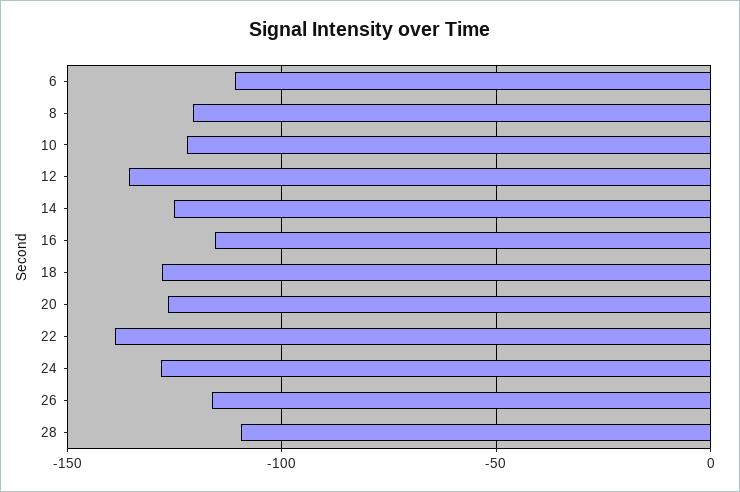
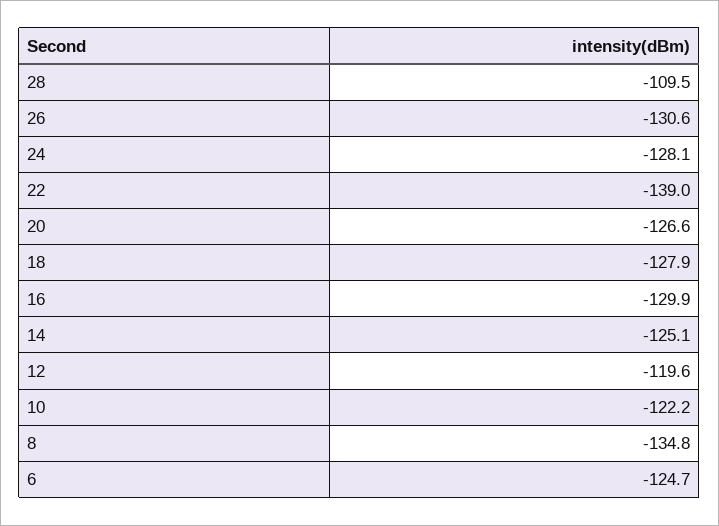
  {
-   "6": -110,
+   "6": -124.7,
-   "8": -120,
+   "8": -134.8,
    "10": -122.2,
-   "12": -135,
+   "12": -119.6,
    "14": -125.1,
-   "16": -115,
+   "16": -129.9,
    "18": -127.9,
    "20": -126.6,
    "22": -139,
    "24": -128.1,
-   "26": -115,
+   "26": -130.6,
    "28": -109.5
  }

